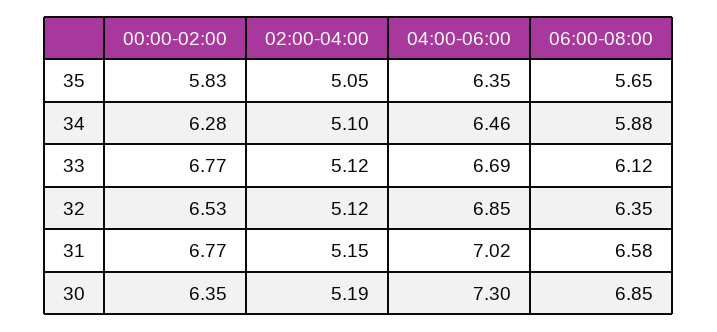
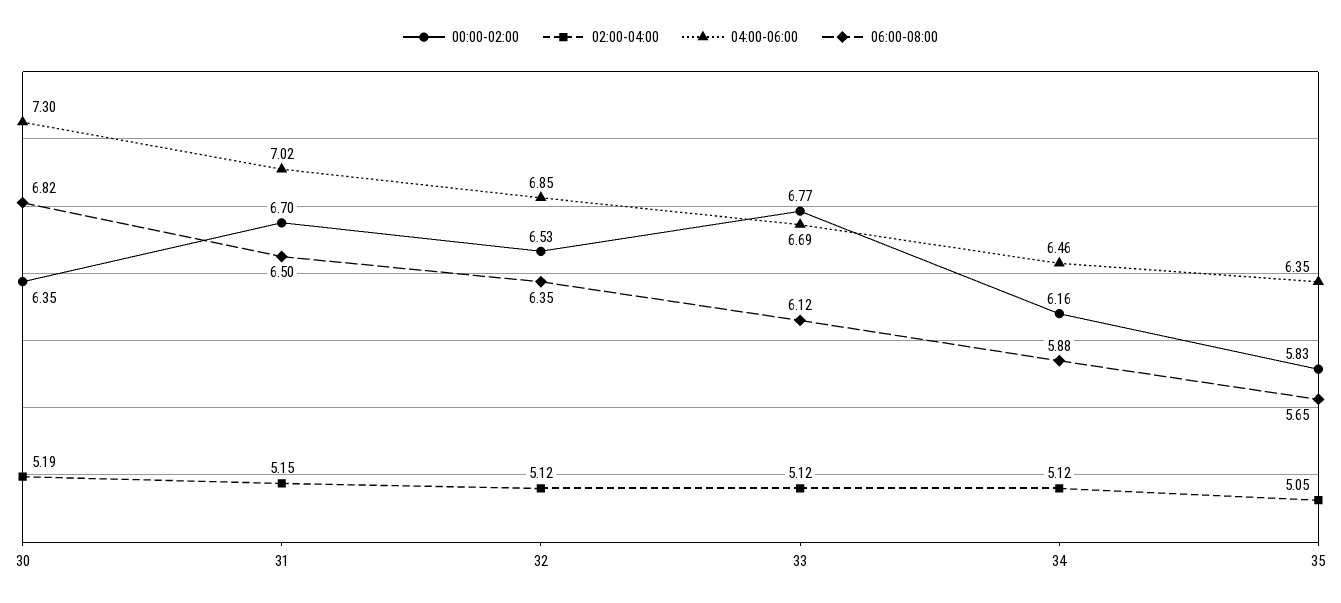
  {
    "00:00-02:00": {
      "35": 5.83,
-     "34": 6.28,
+     "34": 6.16,
      "33": 6.77,
      "32": 6.53,
-     "31": 6.77,
+     "31": 6.7,
      "30": 6.35
    },
    "02:00-04:00": {
      "35": 5.05,
-     "34": 5.1,
+     "34": 5.12,
      "33": 5.12,
      "32": 5.12,
      "31": 5.15,
      "30": 5.19
    },
    "04:00-06:00": {
      "35": 6.35,
      "34": 6.46,
      "33": 6.69,
      "32": 6.85,
      "31": 7.02,
      "30": 7.3
    },
    "06:00-08:00": {
      "35": 5.65,
      "34": 5.88,
      "33": 6.12,
      "32": 6.35,
-     "31": 6.58,
+     "31": 6.5,
-     "30": 6.85
+     "30": 6.82
    }
  }

